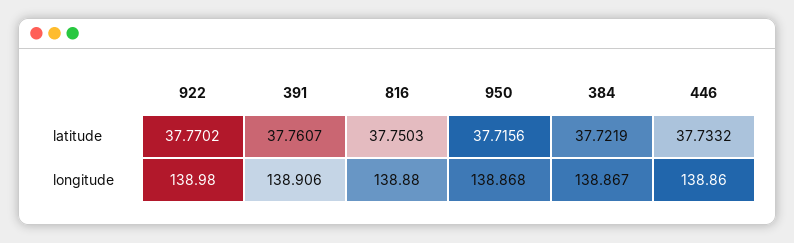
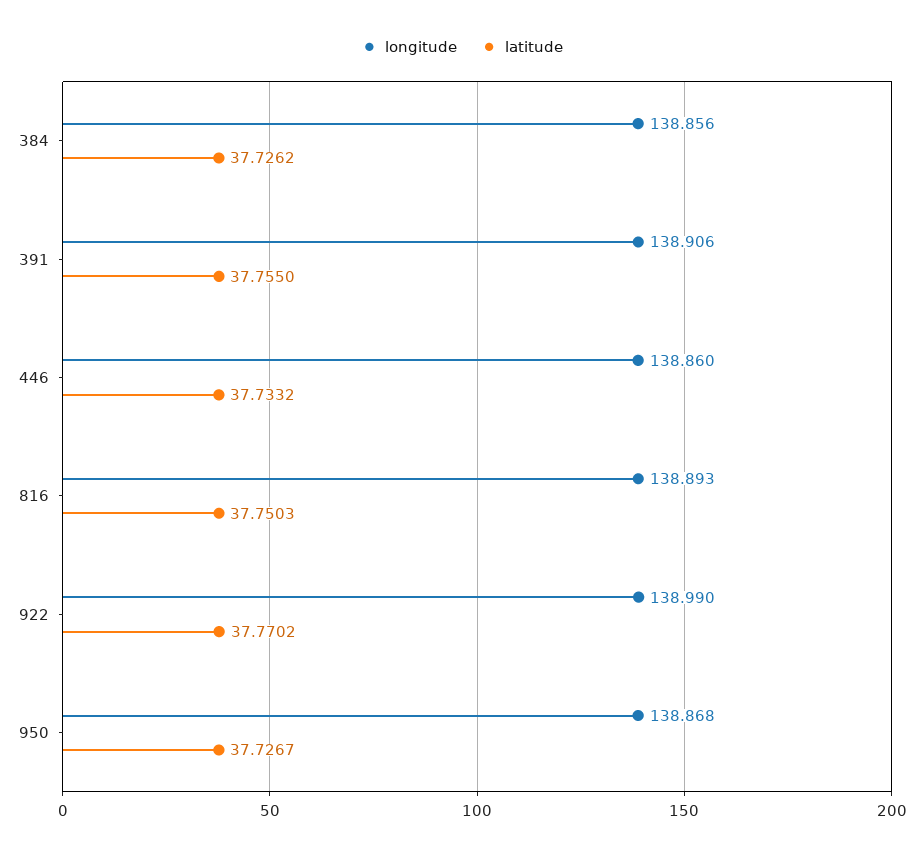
  {
    "latitude": {
      "922": 37.7702,
-     "391": 37.7607,
+     "391": 37.755,
      "816": 37.7503,
-     "950": 37.7156,
+     "950": 37.7267,
-     "384": 37.7219,
+     "384": 37.7262,
      "446": 37.7332
    },
    "longitude": {
-     "922": 138.98,
+     "922": 138.99,
      "391": 138.906,
-     "816": 138.88,
+     "816": 138.893,
      "950": 138.868,
-     "384": 138.867,
+     "384": 138.856,
      "446": 138.86
    }
  }

